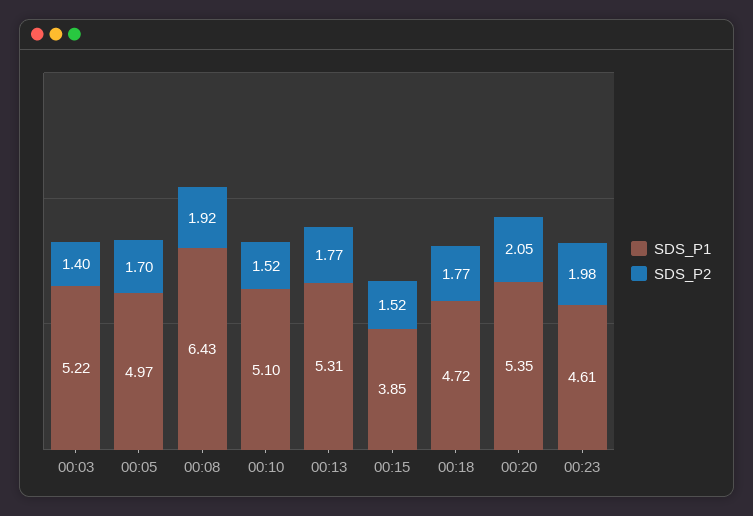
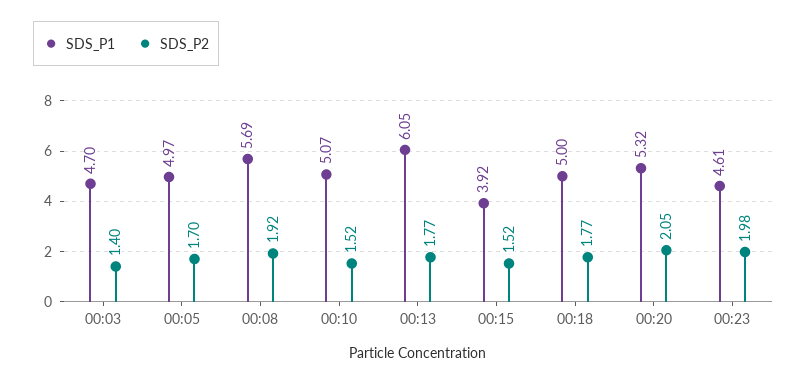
  {
    "SDS_P1": {
-     "00:03": 5.22,
+     "00:03": 4.7,
      "00:05": 4.97,
-     "00:08": 6.43,
+     "00:08": 5.69,
-     "00:10": 5.1,
+     "00:10": 5.07,
-     "00:13": 5.31,
+     "00:13": 6.05,
-     "00:15": 3.85,
+     "00:15": 3.92,
-     "00:18": 4.72,
+     "00:18": 5,
-     "00:20": 5.35,
+     "00:20": 5.32,
      "00:23": 4.61
    },
    "SDS_P2": {
      "00:03": 1.4,
      "00:05": 1.7,
      "00:08": 1.92,
      "00:10": 1.52,
      "00:13": 1.77,
      "00:15": 1.52,
      "00:18": 1.77,
      "00:20": 2.05,
      "00:23": 1.98
    }
  }

